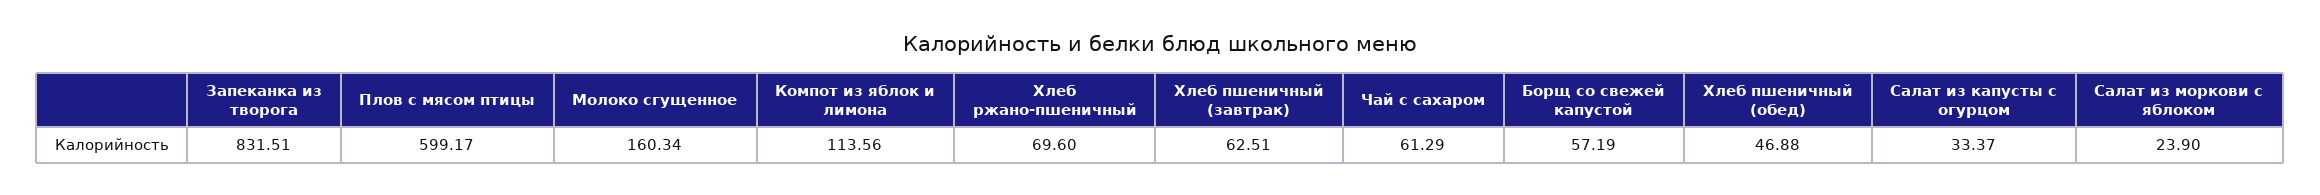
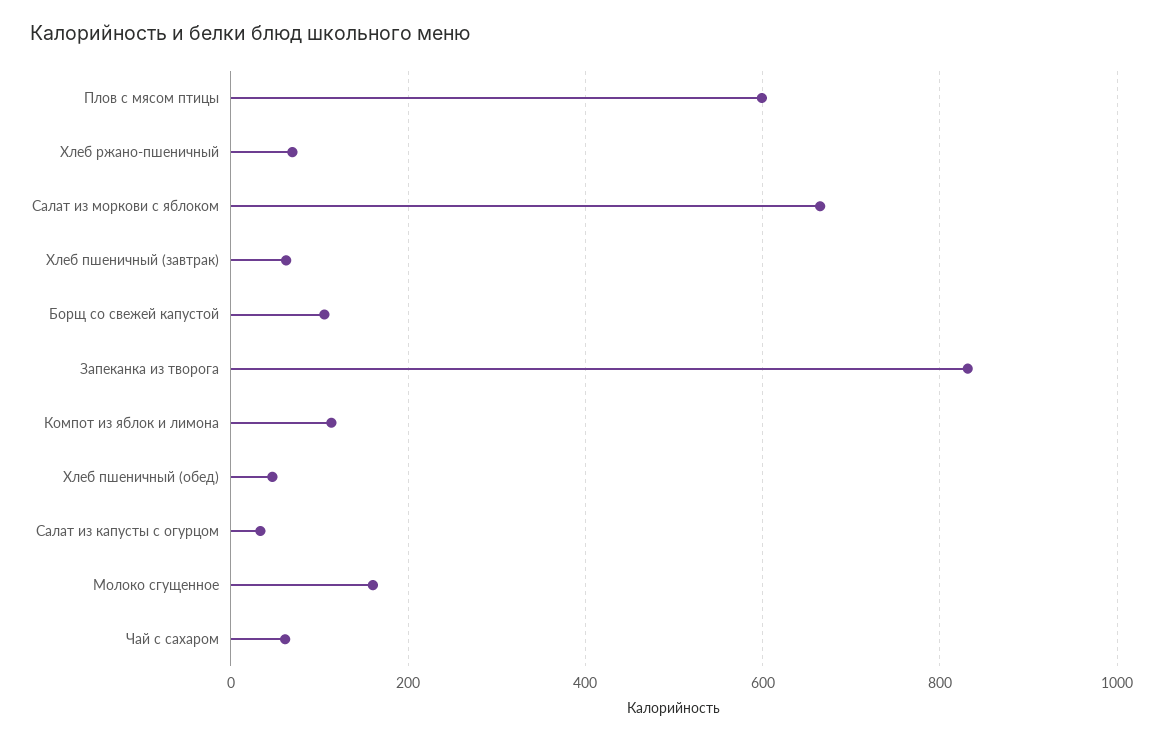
  {
    "Запеканка из творога": 831.51,
    "Плов с мясом птицы": 599.17,
    "Молоко сгущенное": 160.34,
    "Компот из яблок и лимона": 113.56,
    "Хлеб ржано-пшеничный": 69.6,
    "Хлеб пшеничный (завтрак)": 62.51,
    "Чай с сахаром": 61.29,
-   "Борщ со свежей капустой": 57.19,
+   "Борщ со свежей капустой": 100,
    "Хлеб пшеничный (обед)": 46.88,
    "Салат из капусты с огурцом": 33.37,
-   "Салат из моркови с яблоком": 23.9
+   "Салат из моркови с яблоком": 660
  }

